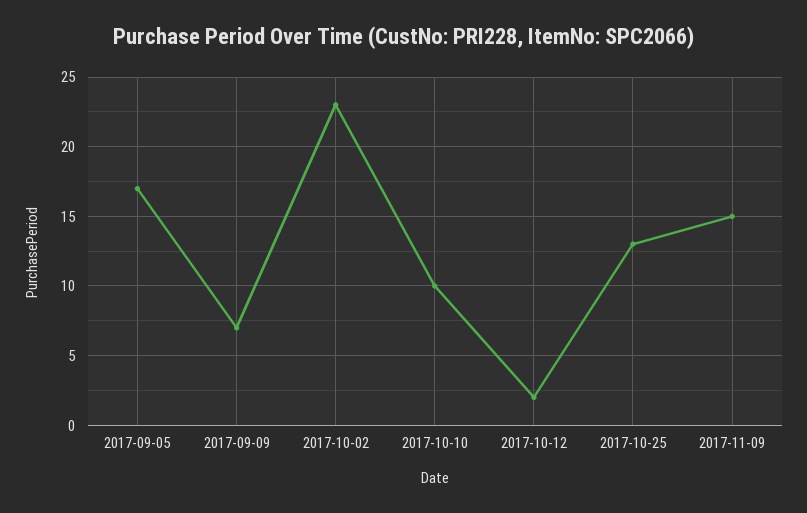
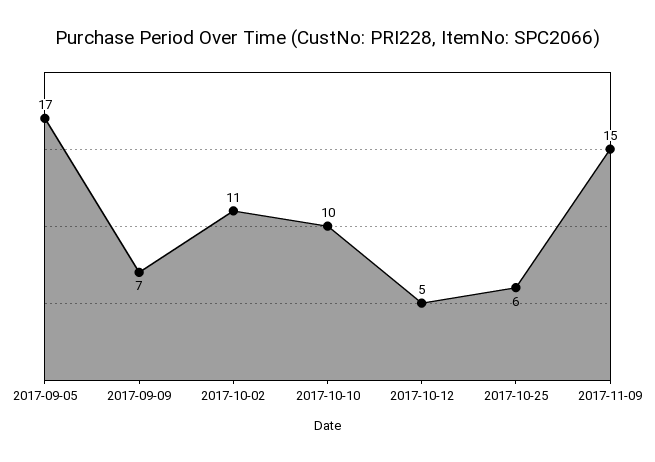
  {
    "2017-09-05": 17,
    "2017-09-09": 7,
-   "2017-10-02": 23,
+   "2017-10-02": 11,
    "2017-10-10": 10,
-   "2017-10-12": 2,
+   "2017-10-12": 5,
-   "2017-10-25": 13,
+   "2017-10-25": 6,
    "2017-11-09": 15
  }

